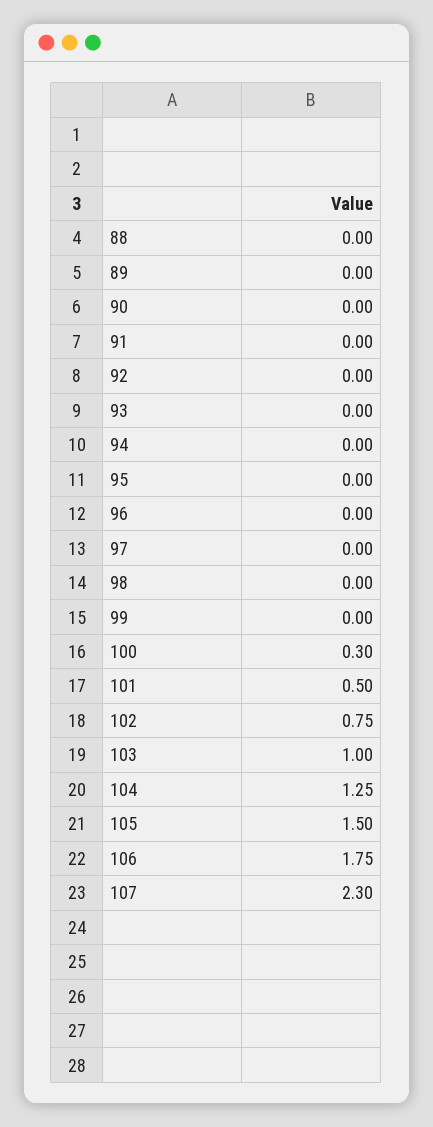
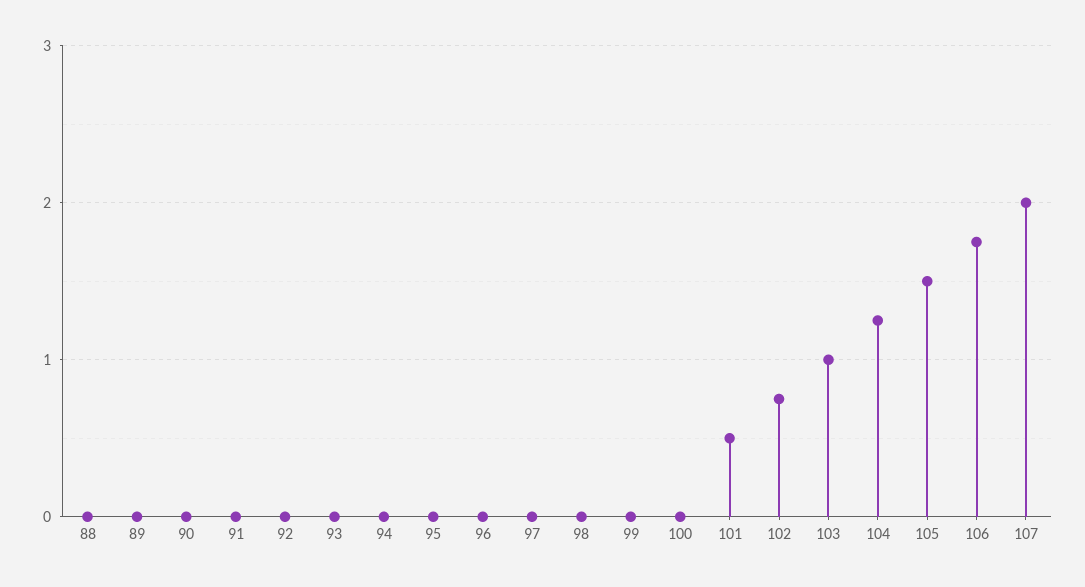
  {
    "88": 0,
    "89": 0,
    "90": 0,
    "91": 0,
    "92": 0,
    "93": 0,
    "94": 0,
    "95": 0,
    "96": 0,
    "97": 0,
    "98": 0,
    "99": 0,
-   "100": 0.3,
+   "100": 0,
    "101": 0.5,
    "102": 0.75,
    "103": 1,
    "104": 1.25,
    "105": 1.5,
    "106": 1.75,
-   "107": 2.3
+   "107": 2
  }

